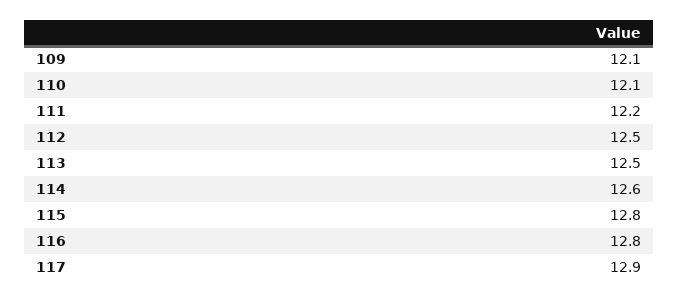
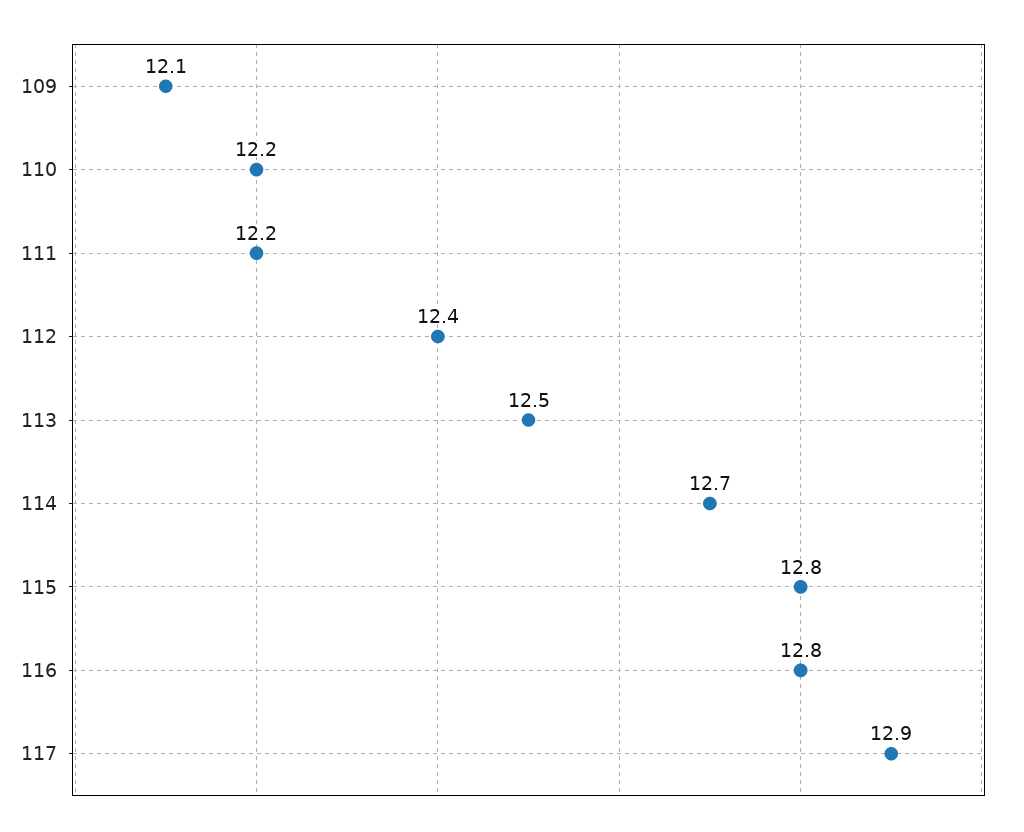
  {
    "109": 12.1,
-   "110": 12.1,
+   "110": 12.2,
    "111": 12.2,
-   "112": 12.5,
+   "112": 12.4,
    "113": 12.5,
-   "114": 12.6,
+   "114": 12.7,
    "115": 12.8,
    "116": 12.8,
    "117": 12.9
  }

